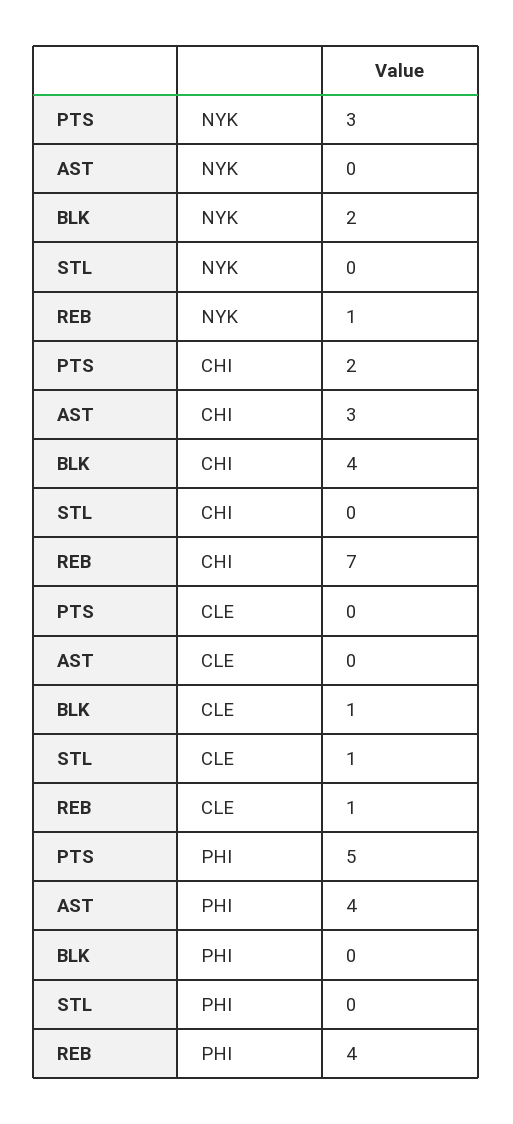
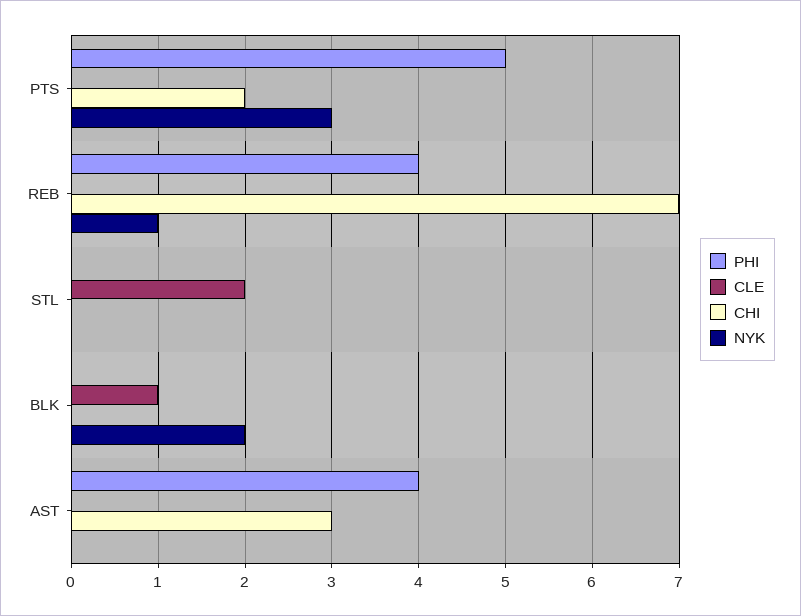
  {
    "NYK": {
      "PTS": 3,
      "AST": 0,
      "BLK": 2,
      "STL": 0,
      "REB": 1
    },
    "CHI": {
      "PTS": 2,
      "AST": 3,
-     "BLK": 4,
+     "BLK": 0,
      "STL": 0,
      "REB": 7
    },
    "CLE": {
      "PTS": 0,
      "AST": 0,
      "BLK": 1,
-     "STL": 1,
+     "STL": 2,
-     "REB": 1
+     "REB": 0
    },
    "PHI": {
      "PTS": 5,
      "AST": 4,
      "BLK": 0,
      "STL": 0,
      "REB": 4
    }
  }

